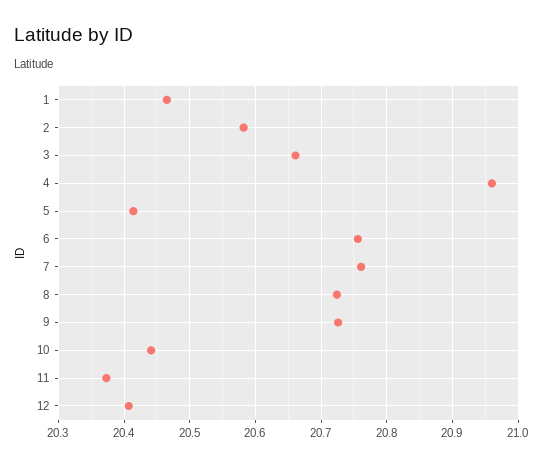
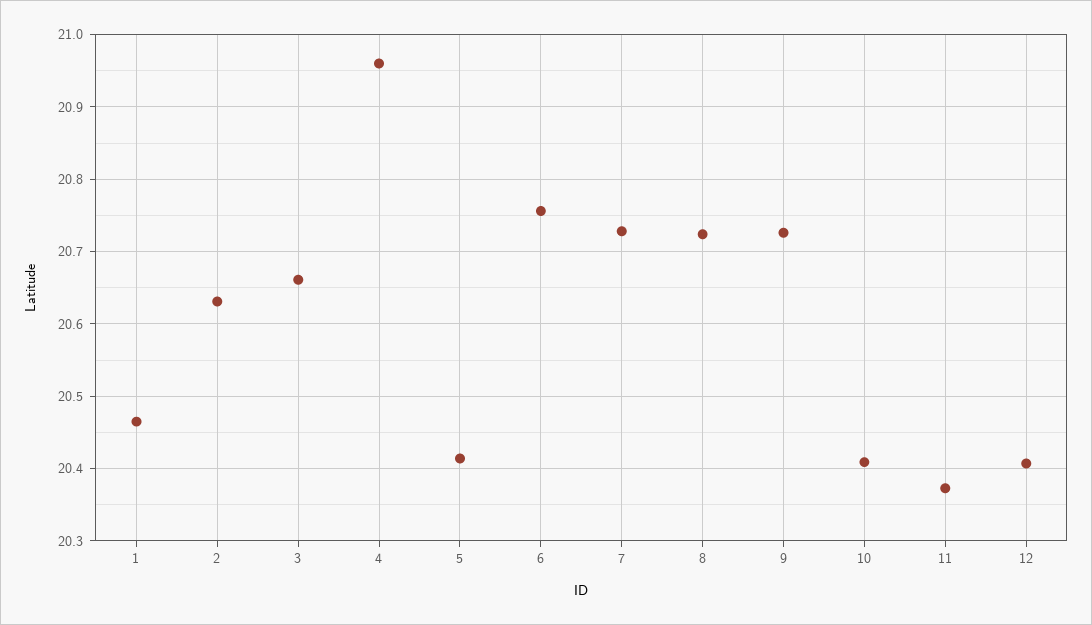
  {
    "1": 20.47,
-   "2": 20.58,
+   "2": 20.63,
    "3": 20.66,
    "4": 20.96,
    "5": 20.41,
    "6": 20.76,
-   "7": 20.76,
+   "7": 20.73,
    "8": 20.72,
    "9": 20.73,
-   "10": 20.44,
+   "10": 20.41,
    "11": 20.37,
    "12": 20.41
  }

